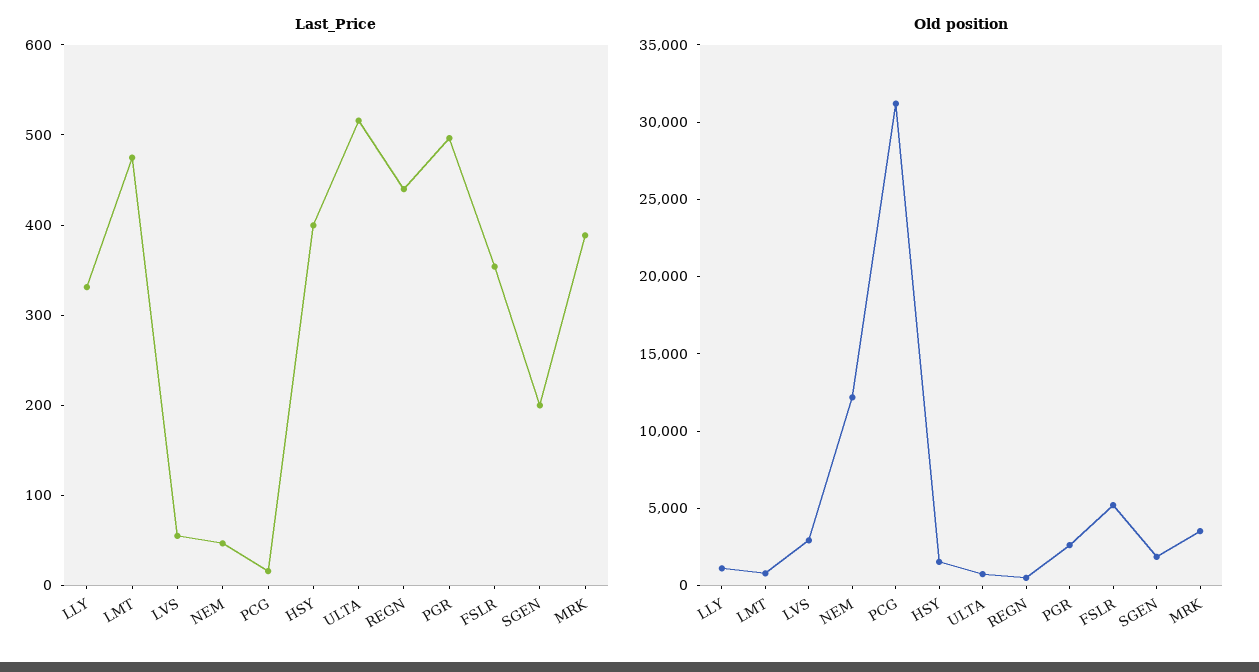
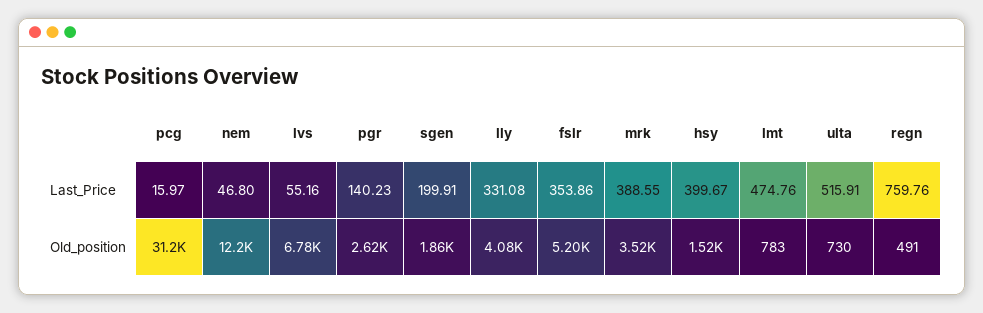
  {
    "Last_Price": {
      "LLY": 331.08,
      "LMT": 474.76,
      "LVS": 55.16,
      "NEM": 46.8,
      "PCG": 15.97,
      "HSY": 399.67,
      "ULTA": 515.91,
-     "REGN": 440,
+     "REGN": 759.76,
-     "PGR": 500,
+     "PGR": 140.23,
      "FSLR": 353.86,
      "SGEN": 199.91,
      "MRK": 388.55
    },
    "Old position": {
-     "LLY": 1000,
+     "LLY": 4080,
      "LMT": 783,
-     "LVS": 3000,
+     "LVS": 6780,
      "NEM": 12200,
      "PCG": 31200,
      "HSY": 1520,
      "ULTA": 730,
      "REGN": 491,
      "PGR": 2620,
      "FSLR": 5200,
      "SGEN": 1860,
      "MRK": 3520
    }
  }

